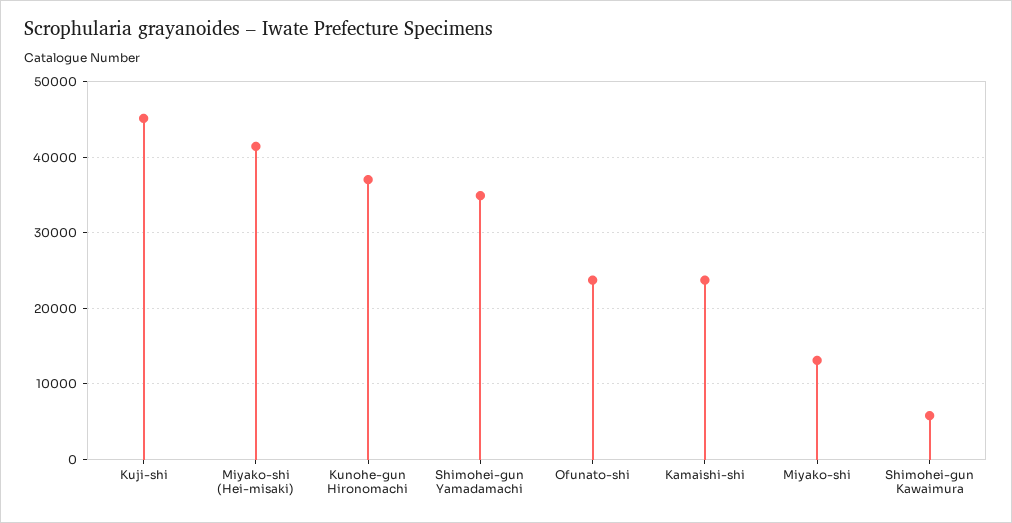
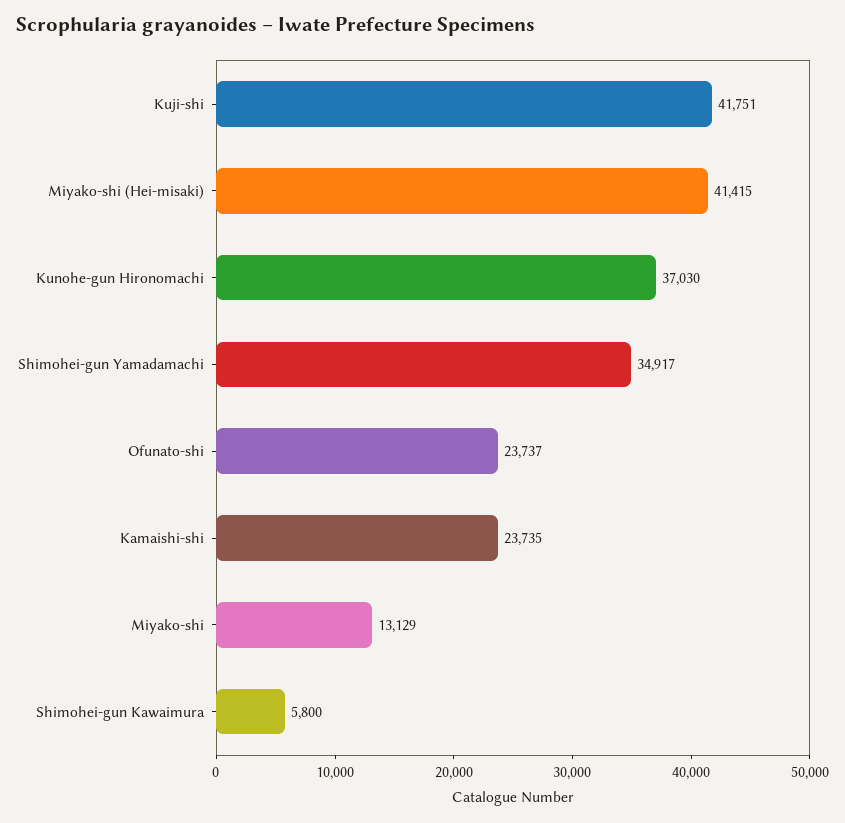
  {
-   "Kuji-shi": 45000,
+   "Kuji-shi": 41751,
    "Miyako-shi (Hei-misaki)": 41415,
    "Kunohe-gun Hironomachi": 37030,
    "Shimohei-gun Yamadamachi": 34917,
    "Ofunato-shi": 23737,
    "Kamaishi-shi": 23735,
    "Miyako-shi": 13129,
    "Shimohei-gun Kawaimura": 5800
  }

